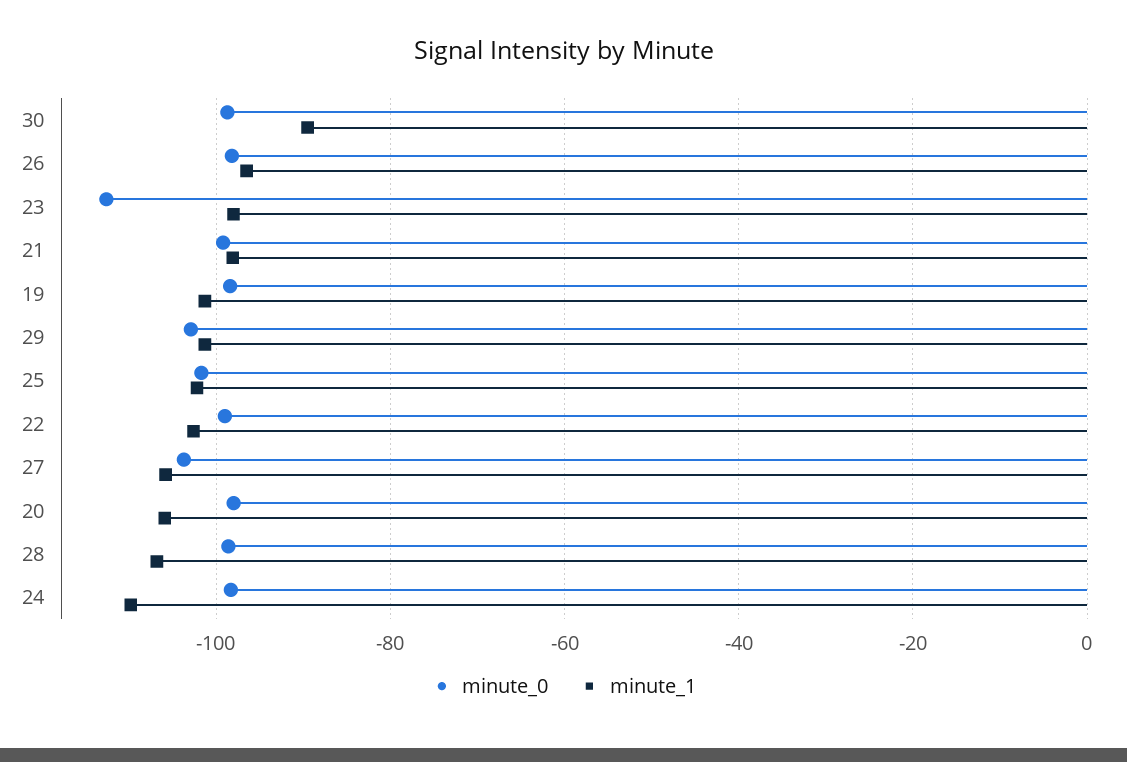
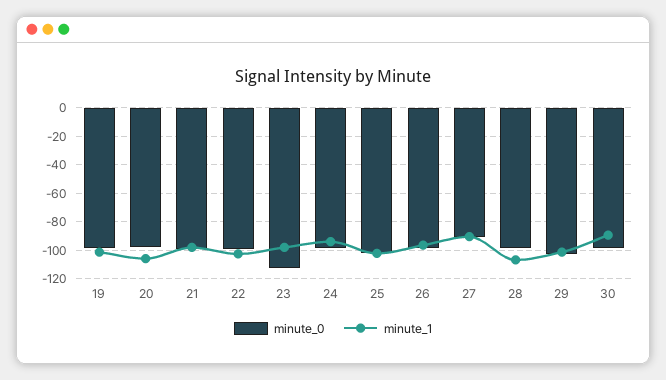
  {
    "minute_0": {
      "30": -98,
      "26": -98,
      "23": -112,
      "21": -100,
      "19": -98,
      "29": -102,
      "25": -102,
      "22": -100,
-     "27": -104,
+     "27": -90,
      "20": -98,
      "28": -98,
      "24": -98
    },
    "minute_1": {
      "30": -90,
      "26": -96,
      "23": -98,
      "21": -98,
      "19": -102,
      "29": -102,
      "25": -102,
      "22": -102,
-     "27": -106,
+     "27": -90,
      "20": -106,
      "28": -106,
-     "24": -110
+     "24": -95
    }
  }

